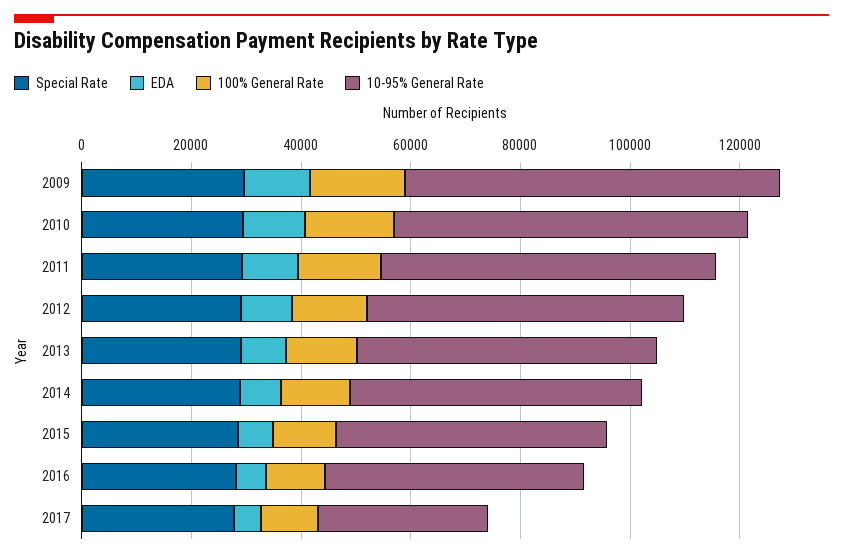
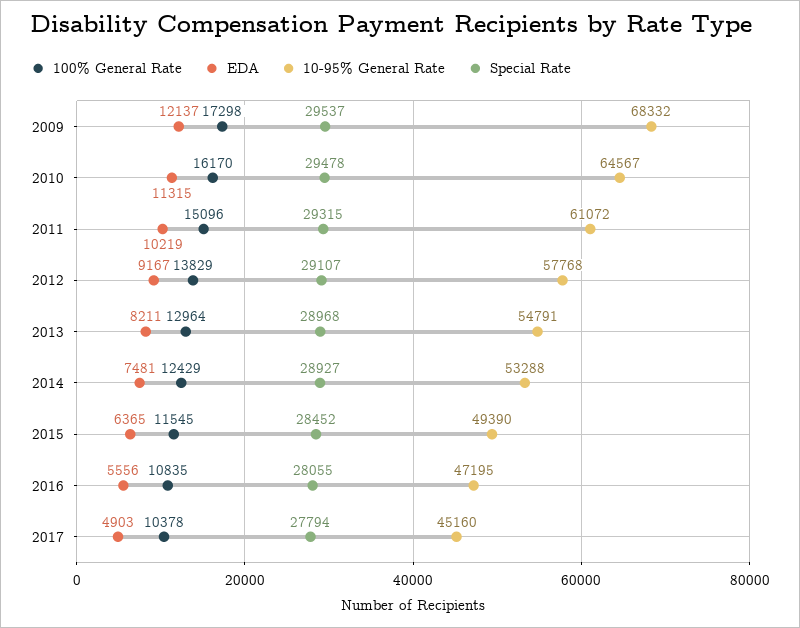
  {
    "Special Rate": {
      "2009": 29537,
      "2010": 29478,
      "2011": 29315,
      "2012": 29107,
      "2013": 28968,
      "2014": 28927,
      "2015": 28452,
      "2016": 28055,
      "2017": 27794
    },
    "EDA": {
      "2009": 12137,
      "2010": 11315,
      "2011": 10219,
      "2012": 9167,
      "2013": 8211,
      "2014": 7481,
      "2015": 6365,
      "2016": 5556,
      "2017": 4903
    },
    "100% General Rate": {
      "2009": 17298,
      "2010": 16170,
      "2011": 15096,
      "2012": 13829,
      "2013": 12964,
      "2014": 12429,
      "2015": 11545,
      "2016": 10835,
      "2017": 10378
    },
    "10-95% General Rate": {
      "2009": 68332,
      "2010": 64567,
      "2011": 61072,
      "2012": 57768,
      "2013": 54791,
      "2014": 53288,
      "2015": 49390,
      "2016": 47195,
-     "2017": 30000
+     "2017": 45160
    }
  }

